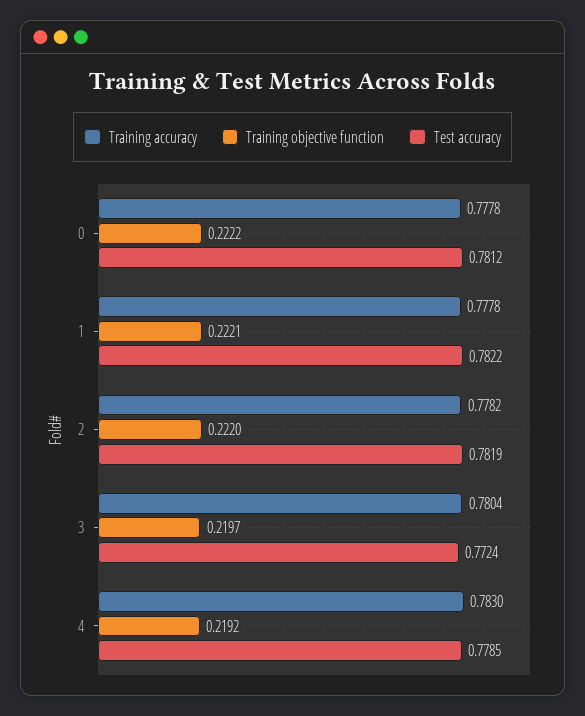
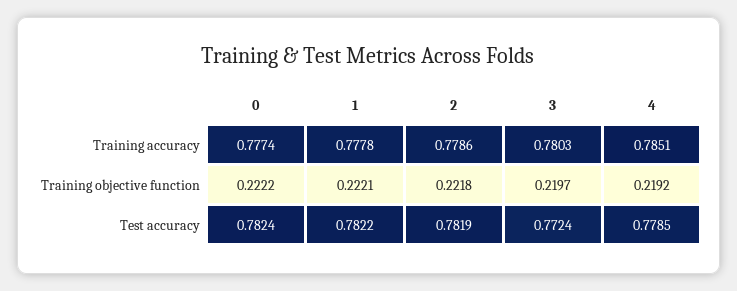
  {
    "Training accuracy": {
-     "0": 0.7778,
+     "0": 0.7774,
      "1": 0.7778,
-     "2": 0.7782,
+     "2": 0.7786,
-     "3": 0.7804,
+     "3": 0.7803,
-     "4": 0.783
+     "4": 0.7851
    },
    "Training objective function": {
      "0": 0.2222,
      "1": 0.2221,
-     "2": 0.222,
+     "2": 0.2218,
      "3": 0.2197,
      "4": 0.2192
    },
    "Test accuracy": {
-     "0": 0.7812,
+     "0": 0.7824,
      "1": 0.7822,
      "2": 0.7819,
      "3": 0.7724,
      "4": 0.7785
    }
  }

